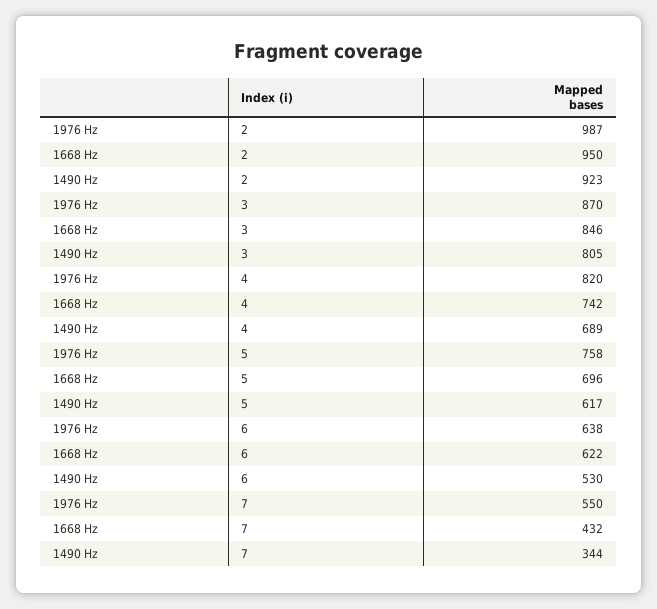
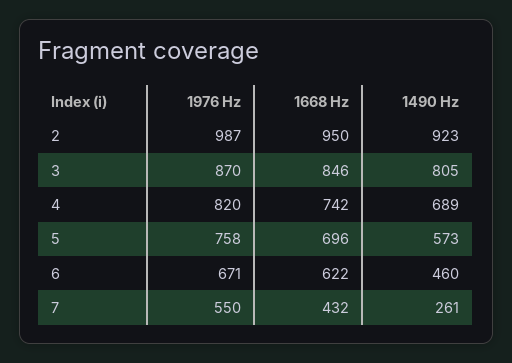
  {
    "1976 Hz": {
      "2": 987,
      "3": 870,
      "4": 820,
      "5": 758,
-     "6": 638,
+     "6": 671,
      "7": 550
    },
    "1668 Hz": {
      "2": 950,
      "3": 846,
      "4": 742,
      "5": 696,
      "6": 622,
      "7": 432
    },
    "1490 Hz": {
      "2": 923,
      "3": 805,
      "4": 689,
-     "5": 617,
+     "5": 573,
-     "6": 530,
+     "6": 460,
-     "7": 344
+     "7": 261
    }
  }

